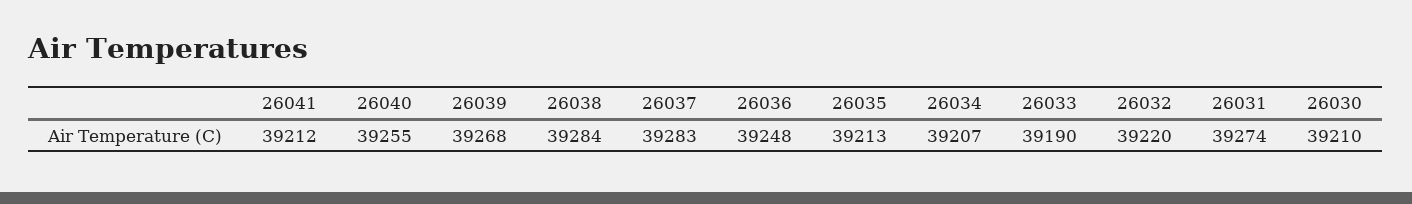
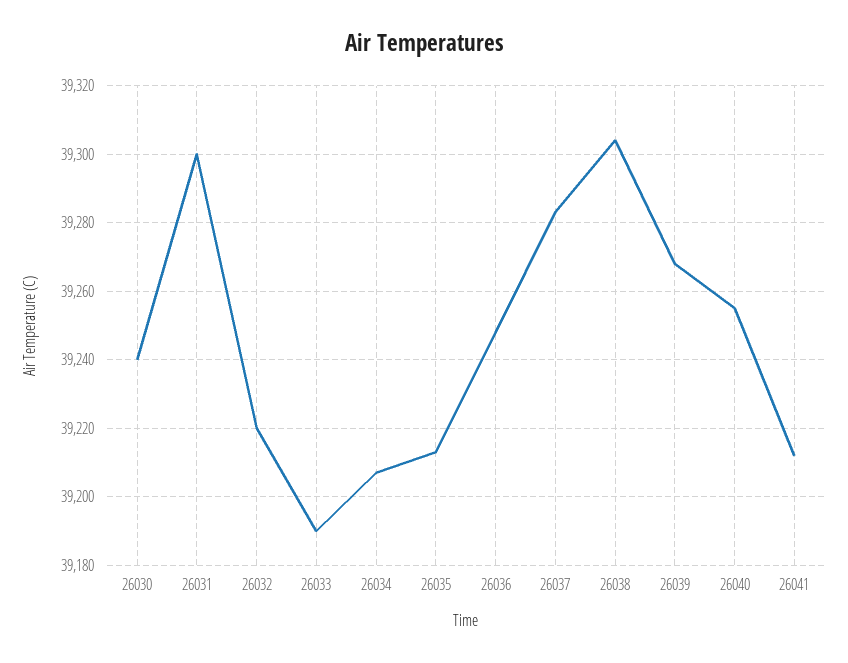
  {
    "26041": 39212,
    "26040": 39255,
    "26039": 39268,
-   "26038": 39284,
+   "26038": 39305,
    "26037": 39283,
    "26036": 39248,
    "26035": 39213,
    "26034": 39207,
    "26033": 39190,
    "26032": 39220,
-   "26031": 39274,
+   "26031": 39300,
-   "26030": 39210
+   "26030": 39240
  }

